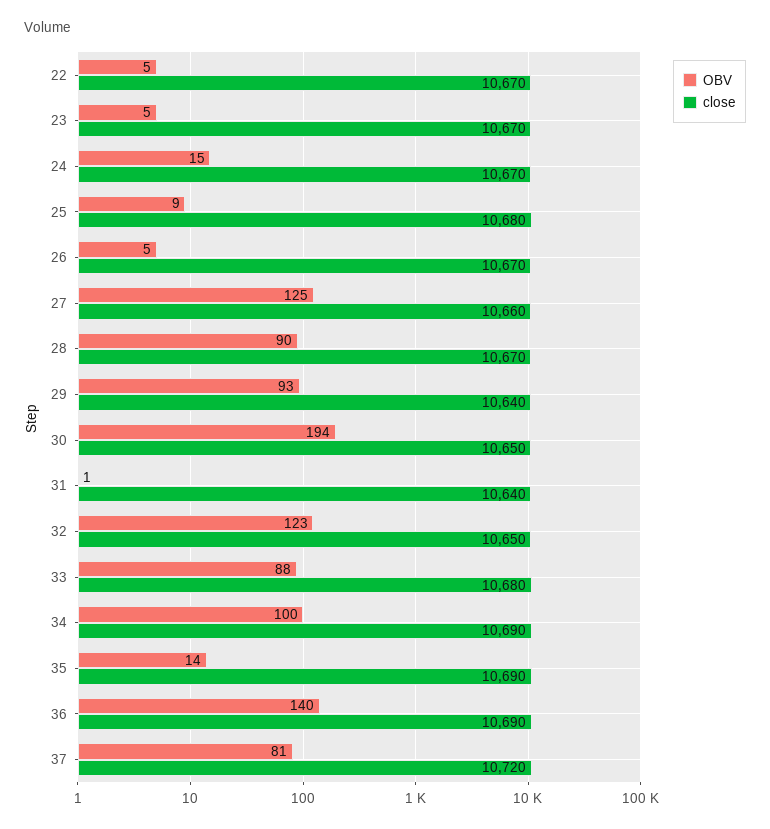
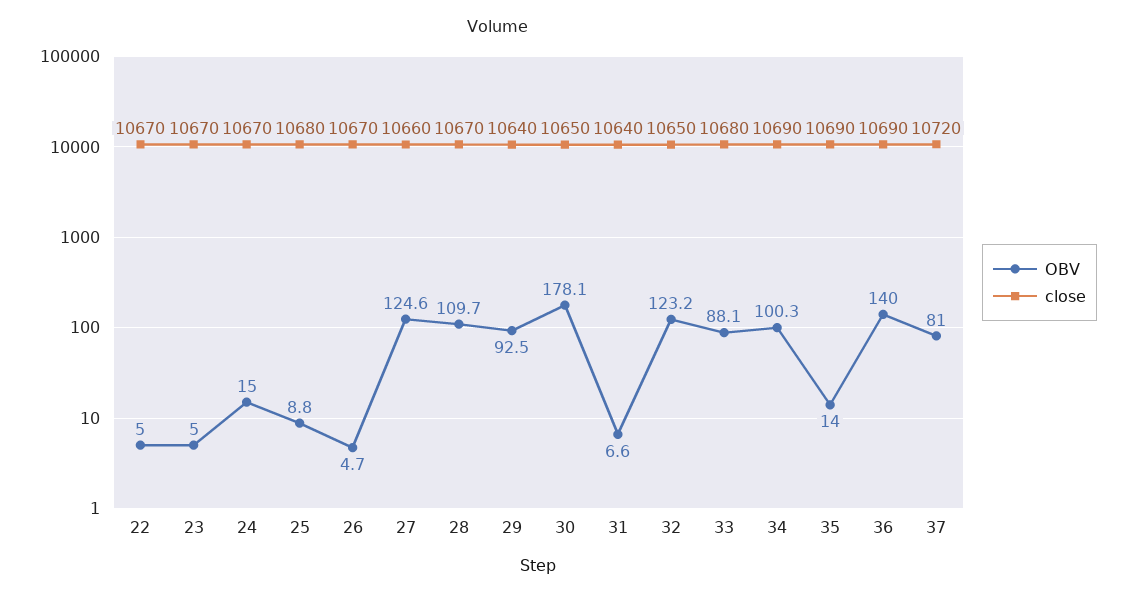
  {
    "OBV": {
      "22": 5,
      "23": 5,
      "24": 15,
      "25": 8.8,
      "26": 4.7,
      "27": 124.6,
-     "28": 90,
+     "28": 109.7,
      "29": 92.5,
-     "30": 194,
+     "30": 178.1,
-     "31": 1,
+     "31": 6.6,
      "32": 123.2,
      "33": 88.1,
      "34": 100.3,
      "35": 14,
      "36": 140,
      "37": 81
    },
    "close": {
      "22": 10670,
      "23": 10670,
      "24": 10670,
      "25": 10680,
      "26": 10670,
      "27": 10660,
      "28": 10670,
      "29": 10640,
      "30": 10650,
      "31": 10640,
      "32": 10650,
      "33": 10680,
      "34": 10690,
      "35": 10690,
      "36": 10690,
      "37": 10720
    }
  }

